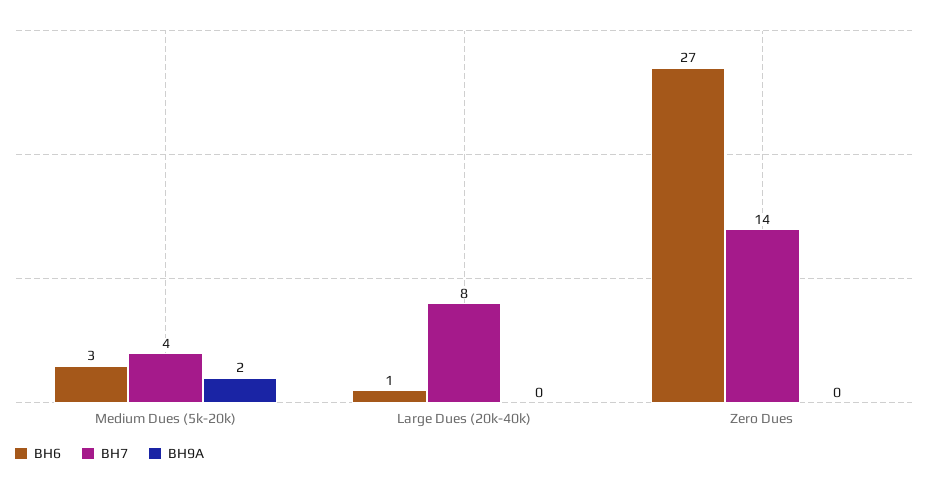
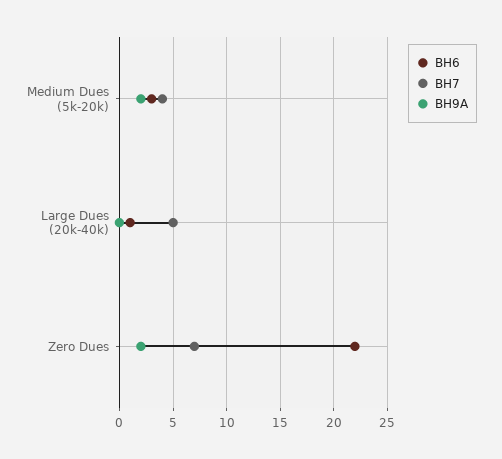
  {
    "BH6": {
      "Medium Dues (5k-20k)": 3,
      "Large Dues (20k-40k)": 1,
-     "Zero Dues": 27
+     "Zero Dues": 22
    },
    "BH7": {
      "Medium Dues (5k-20k)": 4,
-     "Large Dues (20k-40k)": 8,
+     "Large Dues (20k-40k)": 5,
-     "Zero Dues": 14
+     "Zero Dues": 7
    },
    "BH9A": {
      "Medium Dues (5k-20k)": 2,
      "Large Dues (20k-40k)": 0,
-     "Zero Dues": 0
+     "Zero Dues": 2
    }
  }

